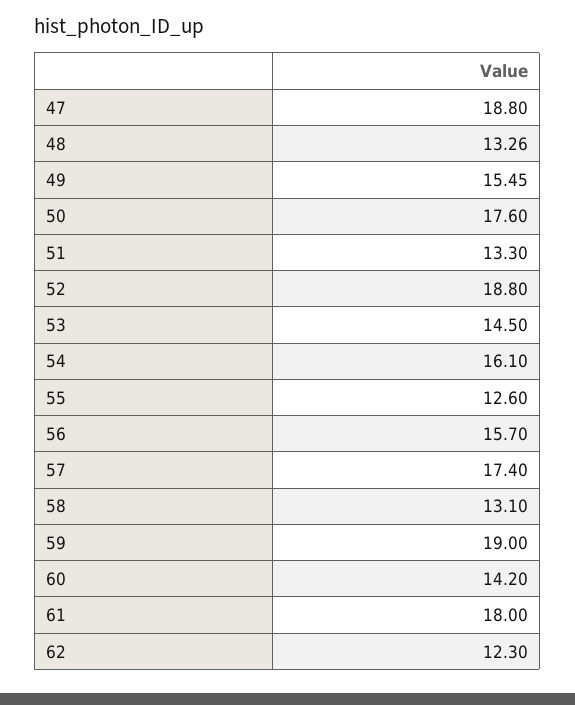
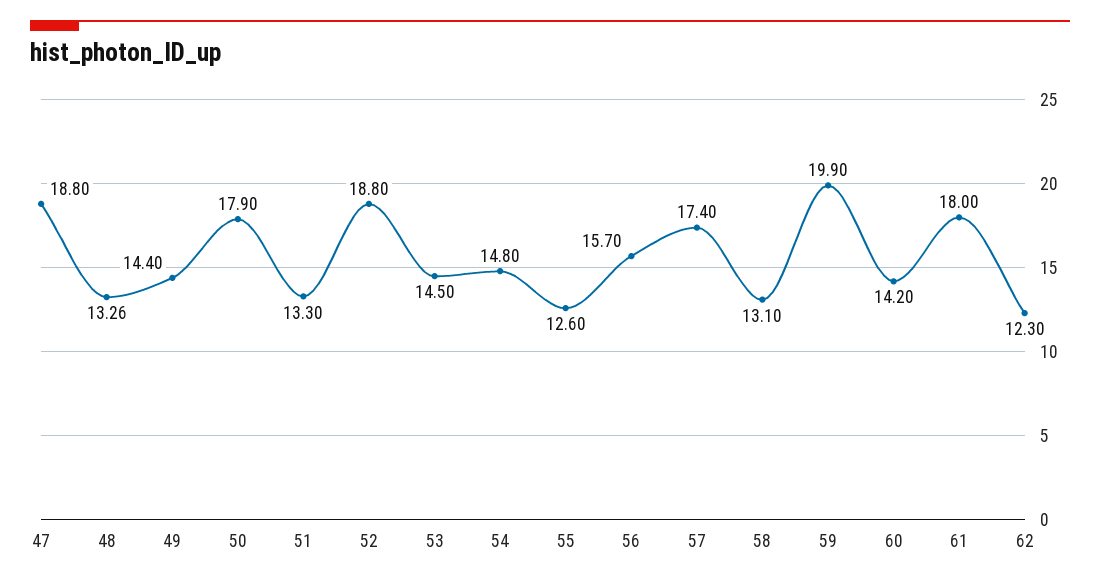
  {
    "47": 18.8,
    "48": 13.26,
-   "49": 15.45,
+   "49": 14.4,
-   "50": 17.6,
+   "50": 17.9,
    "51": 13.3,
    "52": 18.8,
    "53": 14.5,
-   "54": 16.1,
+   "54": 14.8,
    "55": 12.6,
    "56": 15.7,
    "57": 17.4,
    "58": 13.1,
-   "59": 19,
+   "59": 19.9,
    "60": 14.2,
    "61": 18,
    "62": 12.3
  }

